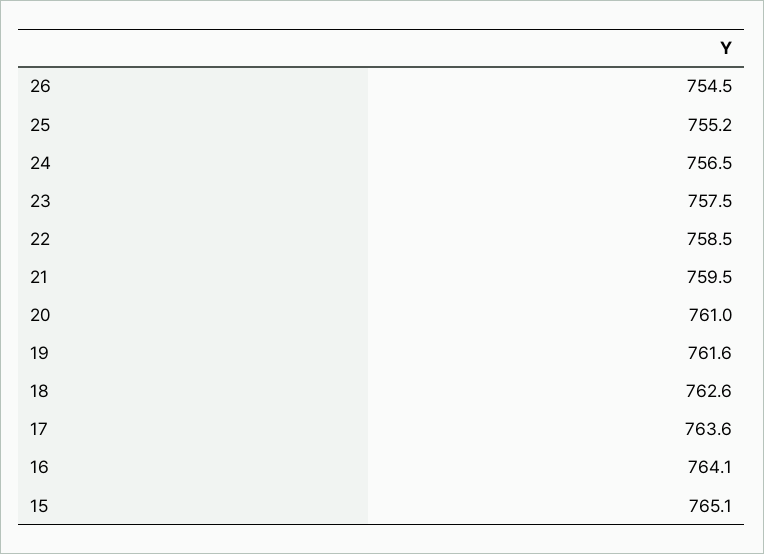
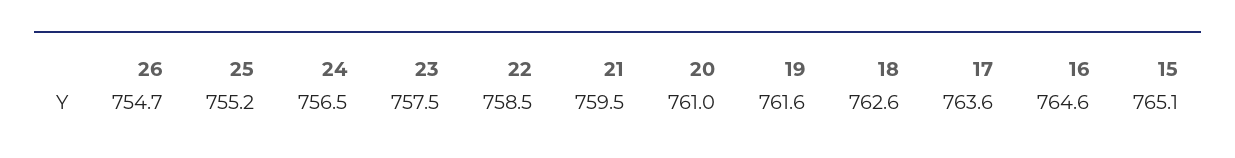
  {
-   "26": 754.5,
+   "26": 754.7,
    "25": 755.2,
    "24": 756.5,
    "23": 757.5,
    "22": 758.5,
    "21": 759.5,
    "20": 761,
    "19": 761.6,
    "18": 762.6,
    "17": 763.6,
-   "16": 764.1,
+   "16": 764.6,
    "15": 765.1
  }

